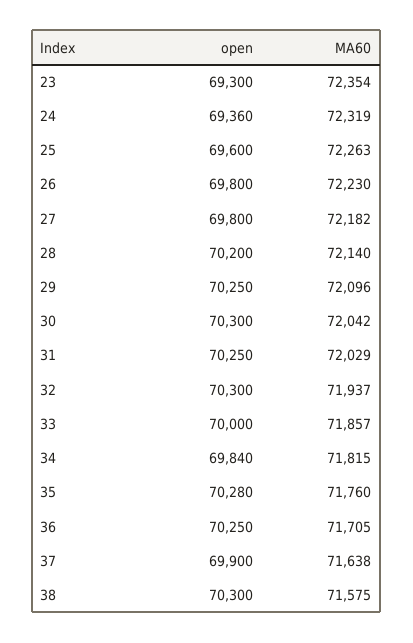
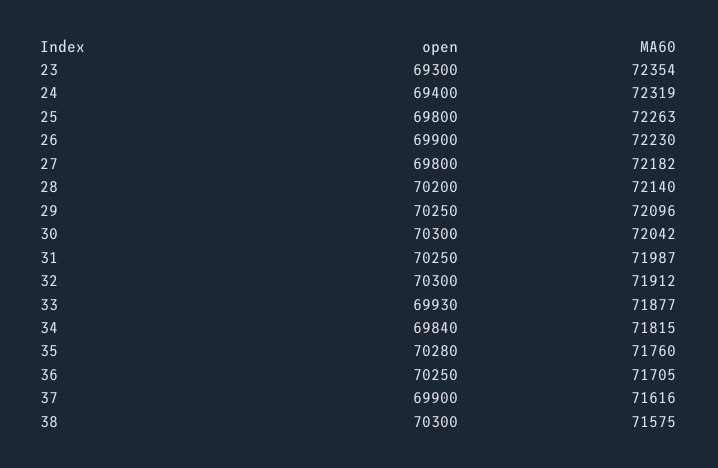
  {
    "open": {
      "23": 69300,
-     "24": 69360,
+     "24": 69400,
-     "25": 69600,
+     "25": 69800,
-     "26": 69800,
+     "26": 69900,
      "27": 69800,
      "28": 70200,
      "29": 70250,
      "30": 70300,
      "31": 70250,
      "32": 70300,
-     "33": 70000,
+     "33": 69930,
      "34": 69840,
      "35": 70280,
      "36": 70250,
      "37": 69900,
      "38": 70300
    },
    "MA60": {
      "23": 72354,
      "24": 72319,
      "25": 72263,
      "26": 72230,
      "27": 72182,
      "28": 72140,
      "29": 72096,
      "30": 72042,
-     "31": 72029,
+     "31": 71987,
-     "32": 71937,
+     "32": 71912,
-     "33": 71857,
+     "33": 71877,
      "34": 71815,
      "35": 71760,
      "36": 71705,
-     "37": 71638,
+     "37": 71616,
      "38": 71575
    }
  }

